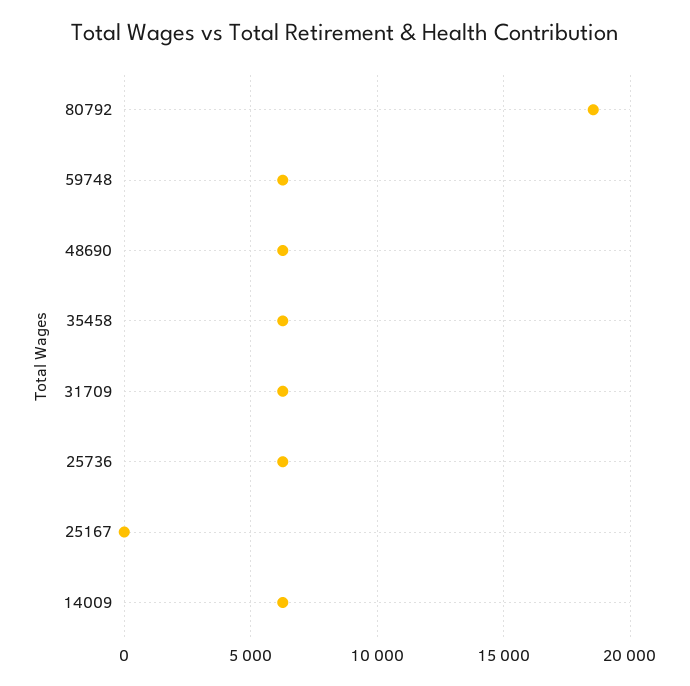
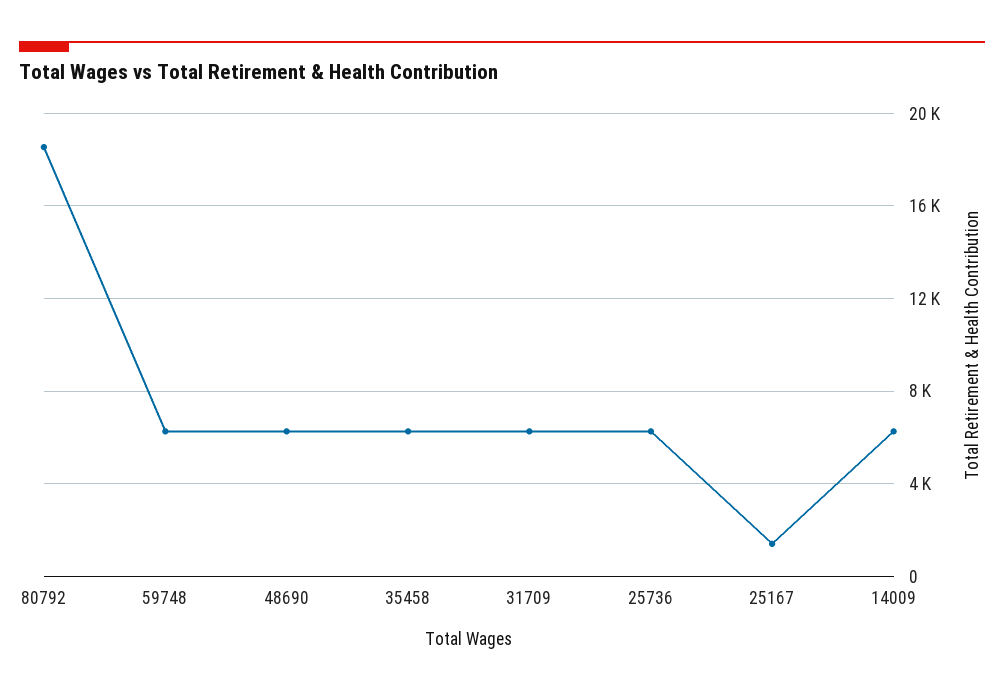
  {
    "80792": 18500,
    "59748": 6500,
    "48690": 6500,
    "35458": 6500,
    "31709": 6500,
    "25736": 6500,
-   "25167": 0,
+   "25167": 1500,
    "14009": 6500
  }

